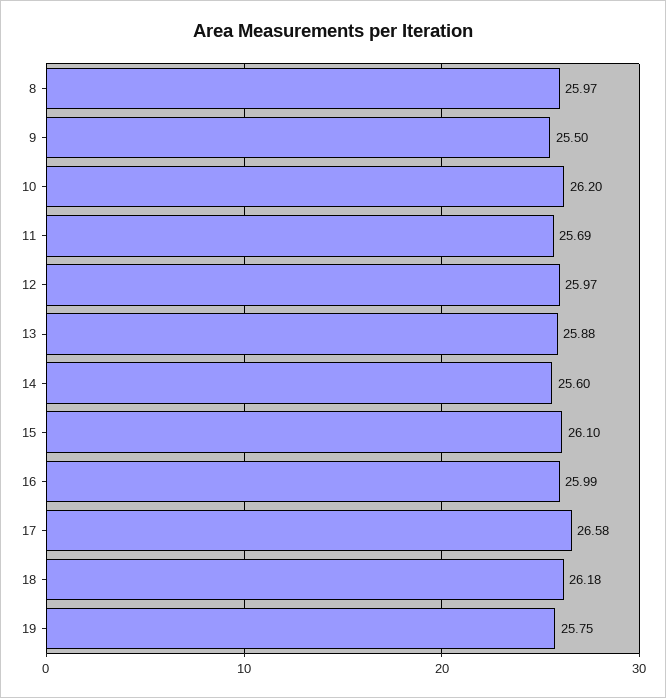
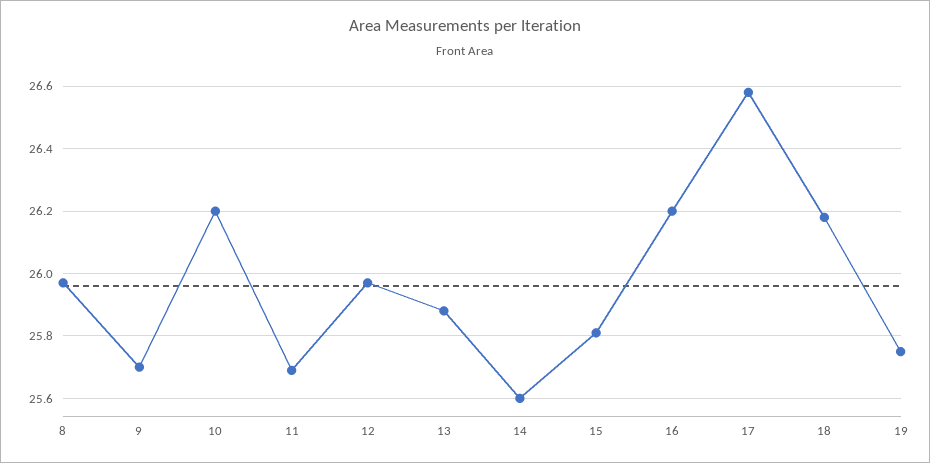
  {
    "8": 25.97,
-   "9": 25.5,
+   "9": 25.7,
    "10": 26.2,
    "11": 25.69,
    "12": 25.97,
    "13": 25.88,
    "14": 25.6,
-   "15": 26.1,
+   "15": 25.8,
-   "16": 25.99,
+   "16": 26.2,
    "17": 26.58,
    "18": 26.18,
    "19": 25.75
  }

